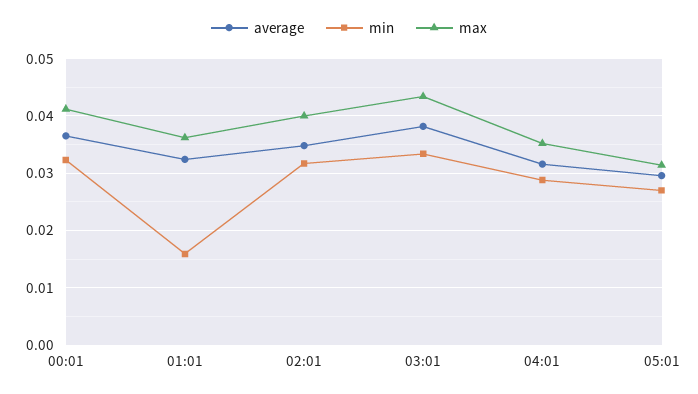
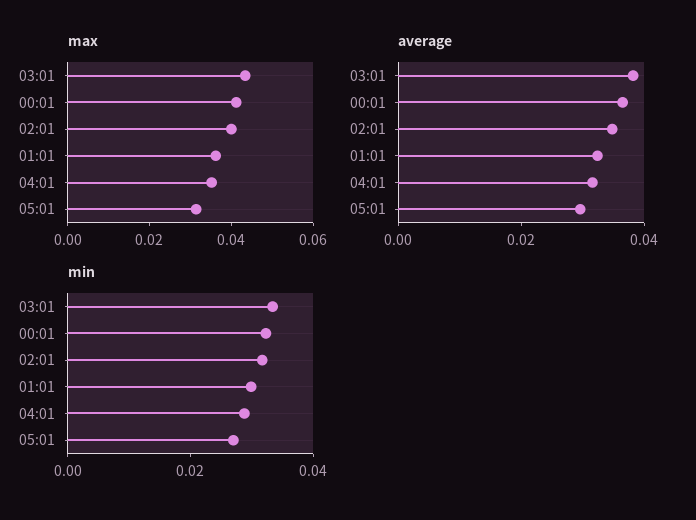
  {
    "average": {
      "00:01": 0.036,
      "01:01": 0.032,
      "02:01": 0.034,
      "03:01": 0.038,
      "04:01": 0.032,
      "05:01": 0.03
    },
    "min": {
      "00:01": 0.032,
-     "01:01": 0.016,
+     "01:01": 0.03,
      "02:01": 0.032,
      "03:01": 0.034,
      "04:01": 0.028,
      "05:01": 0.028
    },
    "max": {
      "00:01": 0.042,
      "01:01": 0.036,
      "02:01": 0.04,
      "03:01": 0.044,
      "04:01": 0.036,
      "05:01": 0.032
    }
  }

